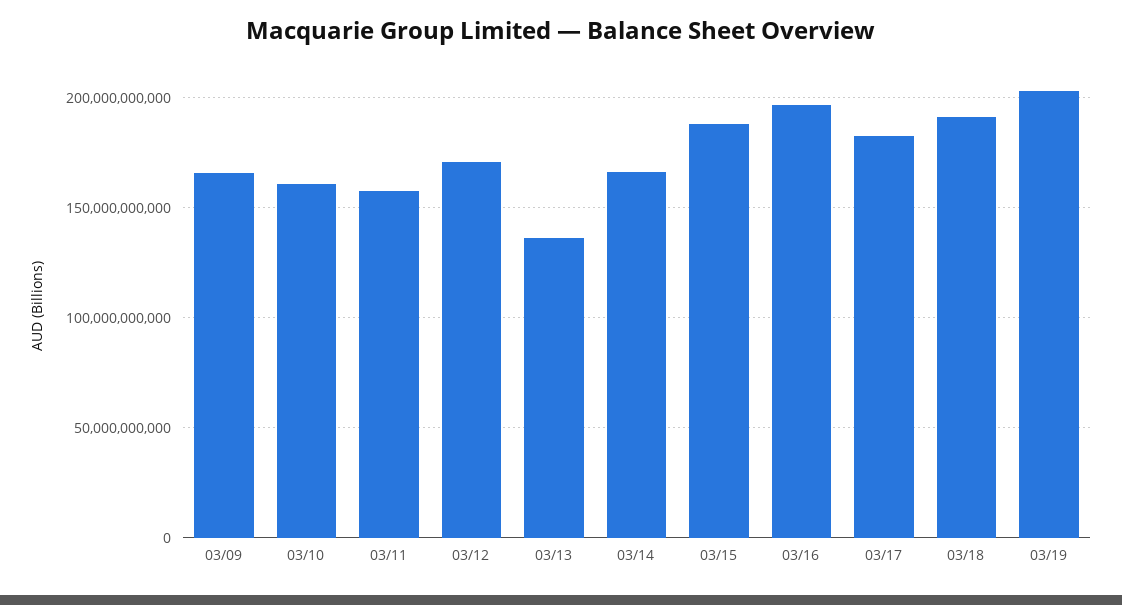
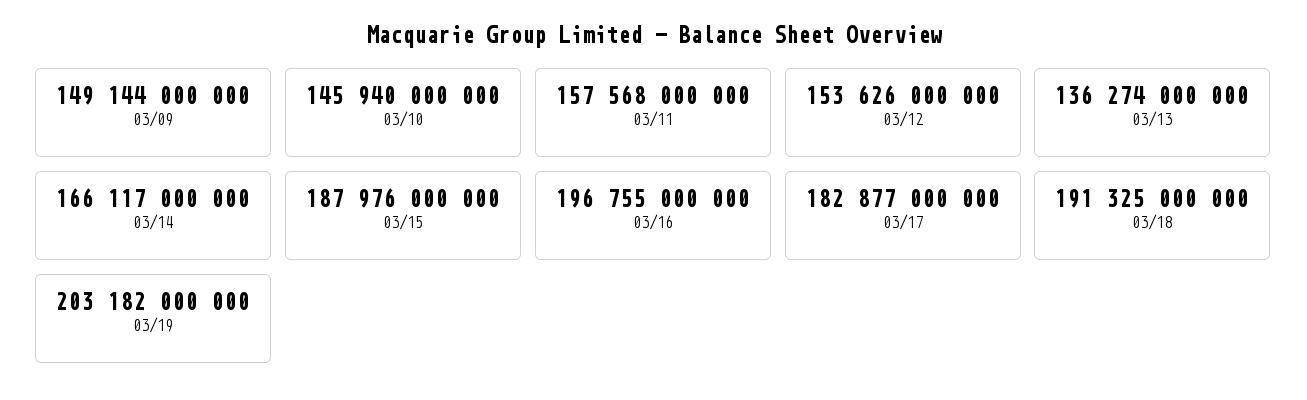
  {
-   "03/09": 165000000000,
+   "03/09": 149144000000,
-   "03/10": 160000000000,
+   "03/10": 145940000000,
    "03/11": 157568000000,
-   "03/12": 170000000000,
+   "03/12": 153626000000,
    "03/13": 136274000000,
    "03/14": 166117000000,
    "03/15": 187976000000,
    "03/16": 196755000000,
    "03/17": 182877000000,
    "03/18": 191325000000,
    "03/19": 203182000000
  }

